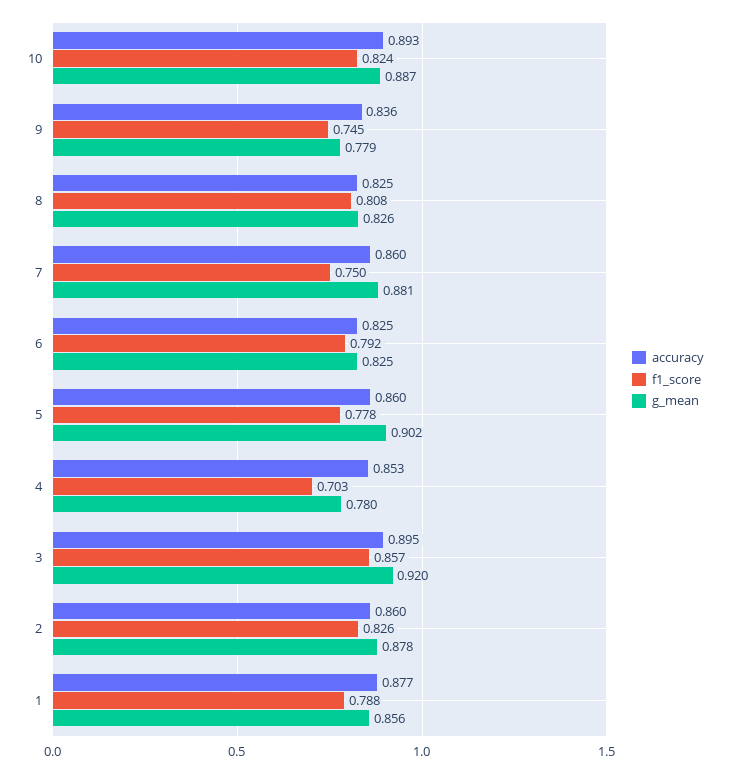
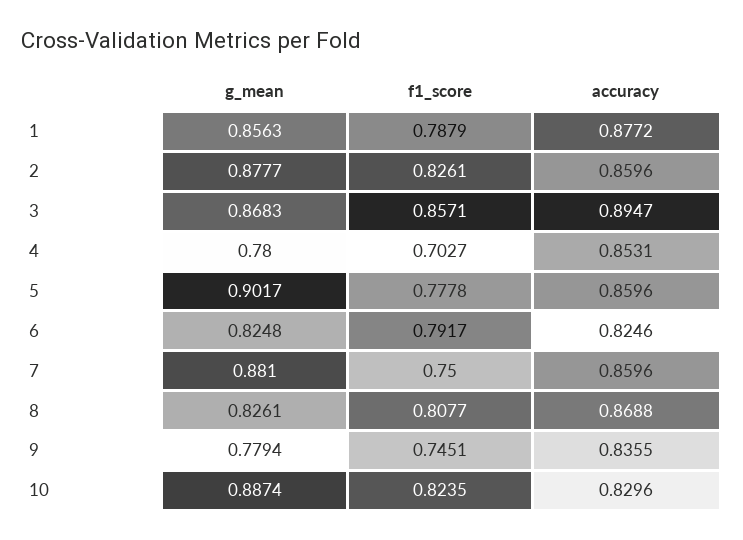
  {
    "accuracy": {
-     "10": 0.893,
+     "10": 0.8296,
      "9": 0.8355,
-     "8": 0.825,
+     "8": 0.8688,
      "7": 0.8596,
      "6": 0.8246,
      "5": 0.8596,
      "4": 0.8531,
      "3": 0.8947,
      "2": 0.8596,
      "1": 0.8772
    },
    "f1_score": {
      "10": 0.8235,
      "9": 0.7451,
      "8": 0.8077,
      "7": 0.75,
      "6": 0.7917,
      "5": 0.7778,
      "4": 0.7027,
      "3": 0.8571,
      "2": 0.8261,
      "1": 0.7879
    },
    "g_mean": {
      "10": 0.8874,
      "9": 0.7794,
      "8": 0.8261,
      "7": 0.881,
      "6": 0.8248,
      "5": 0.9017,
      "4": 0.78,
-     "3": 0.92,
+     "3": 0.8683,
      "2": 0.8777,
      "1": 0.8563
    }
  }

